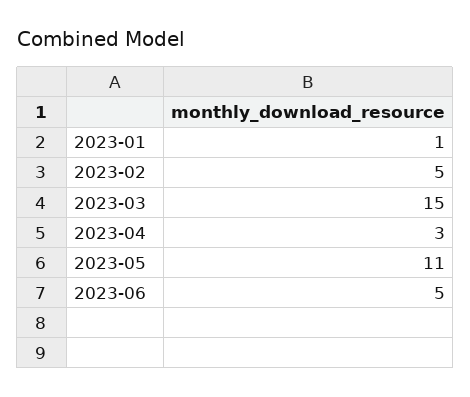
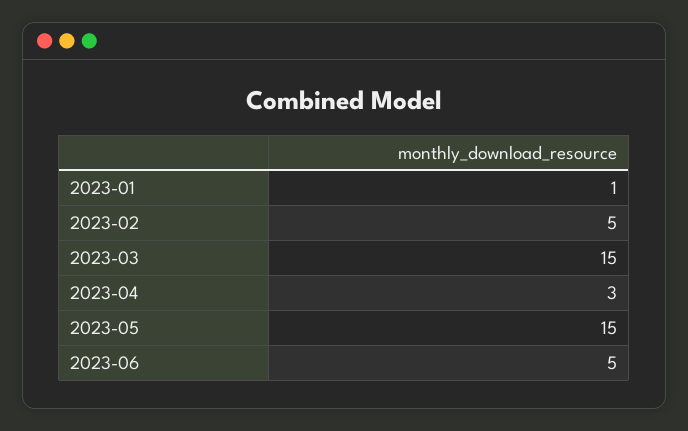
  {
    "2023-01": 1,
    "2023-02": 5,
    "2023-03": 15,
    "2023-04": 3,
-   "2023-05": 11,
+   "2023-05": 15,
    "2023-06": 5
  }

